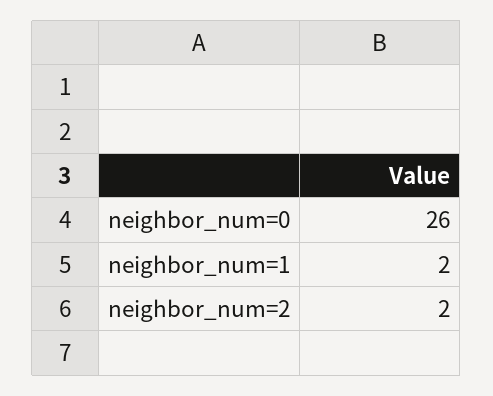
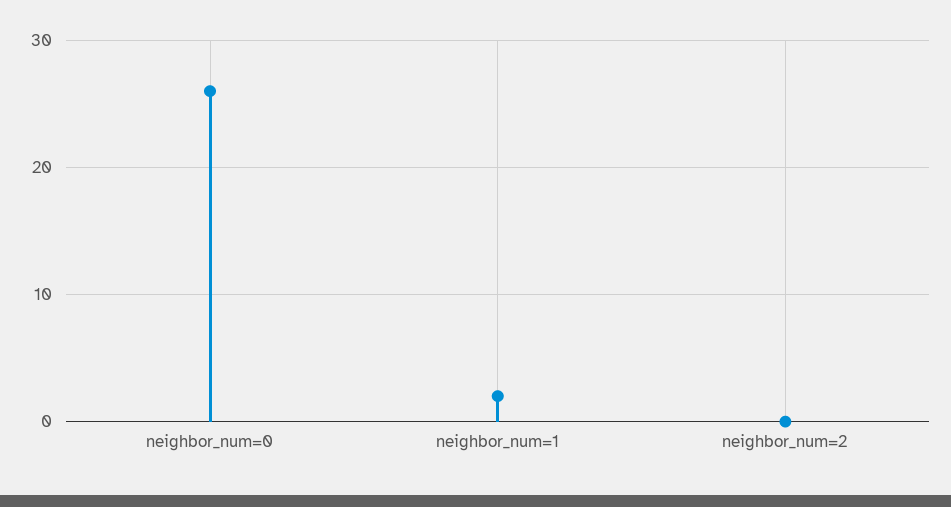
  {
    "neighbor_num=0": 26,
    "neighbor_num=1": 2,
-   "neighbor_num=2": 2
+   "neighbor_num=2": 0
  }

